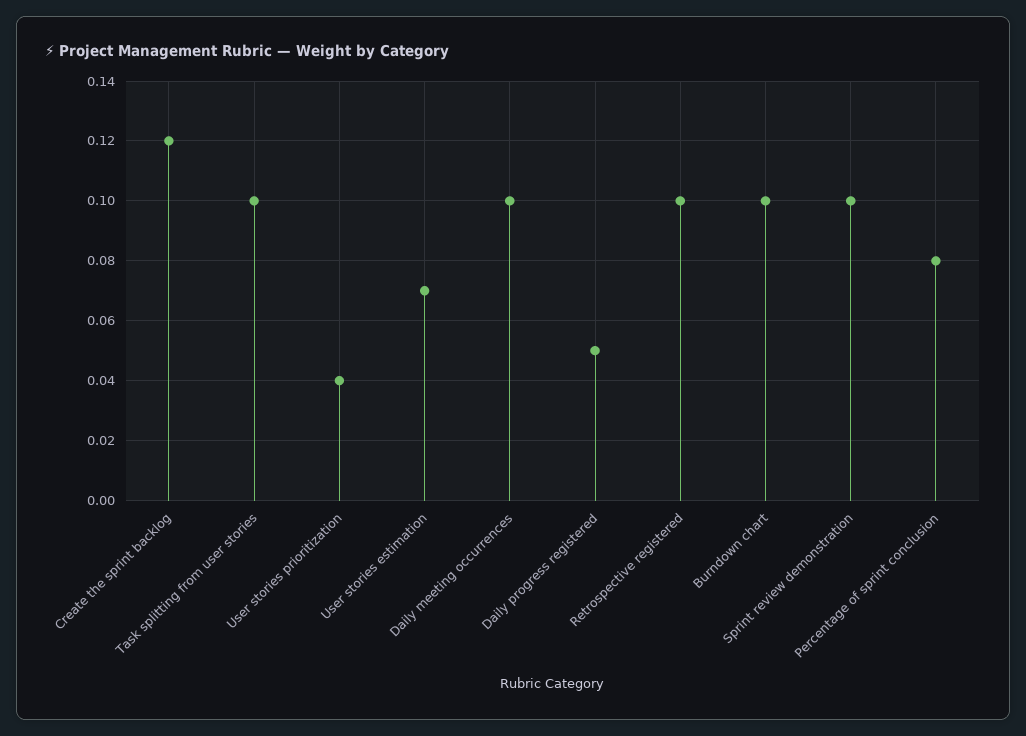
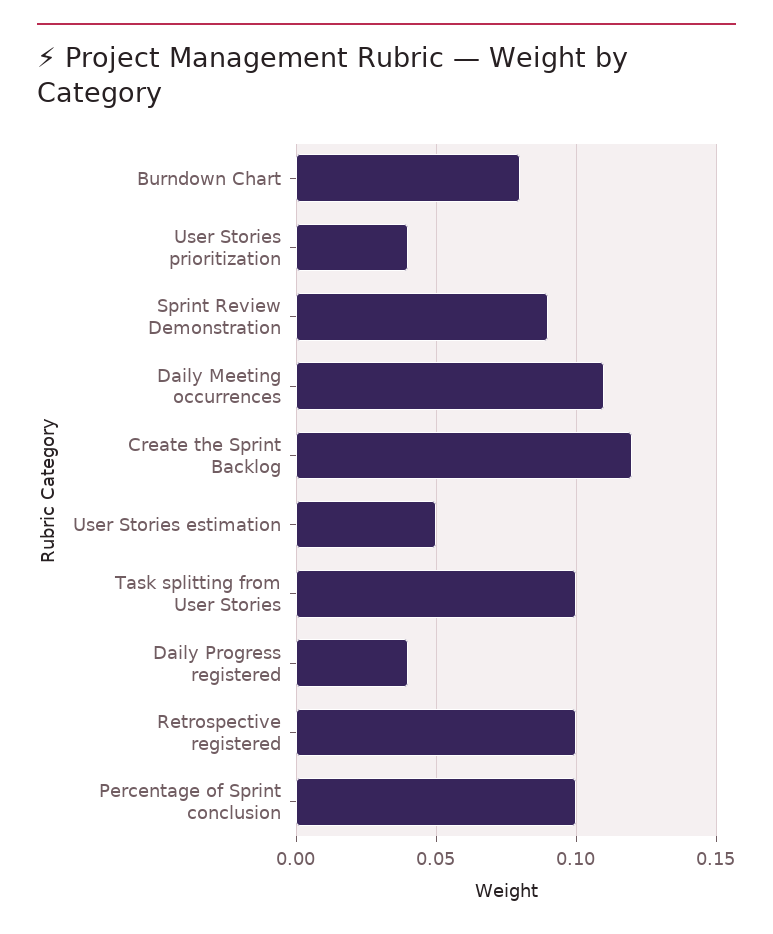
  {
    "Create the sprint backlog": 0.12,
    "Task splitting from user stories": 0.1,
    "User stories prioritization": 0.04,
-   "User stories estimation": 0.07,
+   "User stories estimation": 0.05,
-   "Daily meeting occurrences": 0.1,
+   "Daily meeting occurrences": 0.11,
-   "Daily progress registered": 0.05,
+   "Daily progress registered": 0.04,
    "Retrospective registered": 0.1,
-   "Burndown chart": 0.1,
+   "Burndown chart": 0.08,
-   "Sprint review demonstration": 0.1,
+   "Sprint review demonstration": 0.09,
-   "Percentage of sprint conclusion": 0.08
+   "Percentage of sprint conclusion": 0.1
  }

